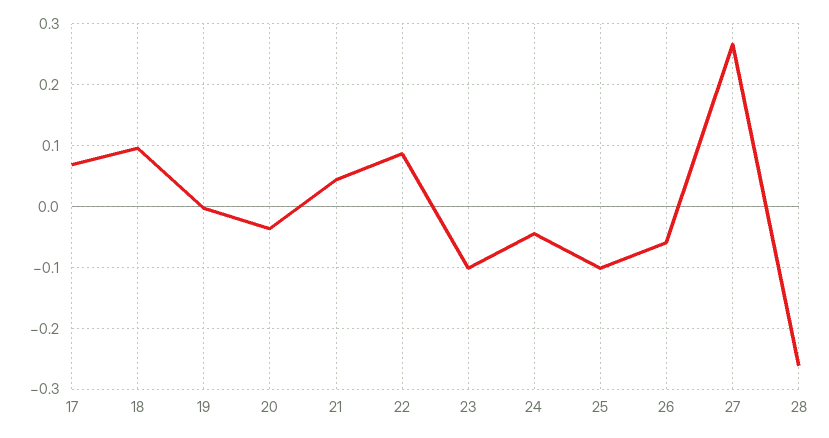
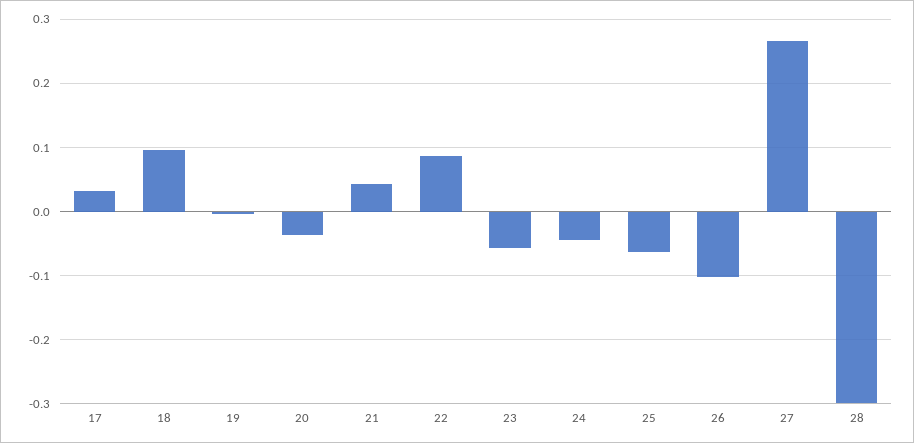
  {
-   "17": 0.07,
+   "17": 0.03,
    "18": 0.1,
    "19": 0,
    "20": -0.04,
    "21": 0.04,
    "22": 0.09,
-   "23": -0.1,
+   "23": -0.06,
    "24": -0.04,
-   "25": -0.1,
+   "25": -0.06,
-   "26": -0.06,
+   "26": -0.1,
    "27": 0.27,
-   "28": -0.26
+   "28": -0.3
  }

